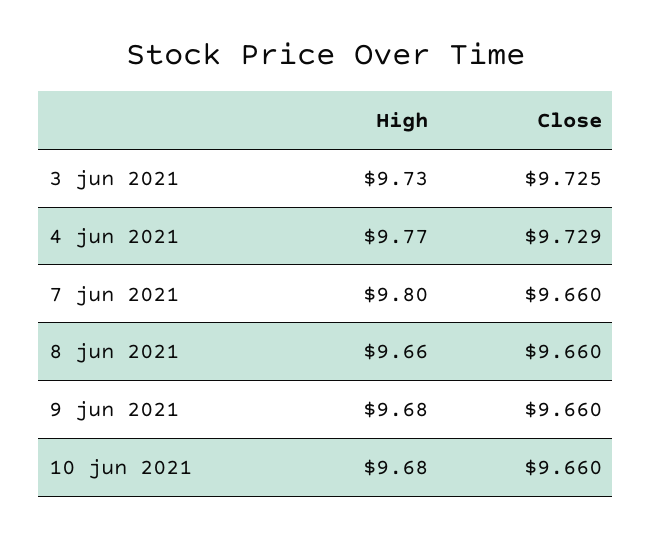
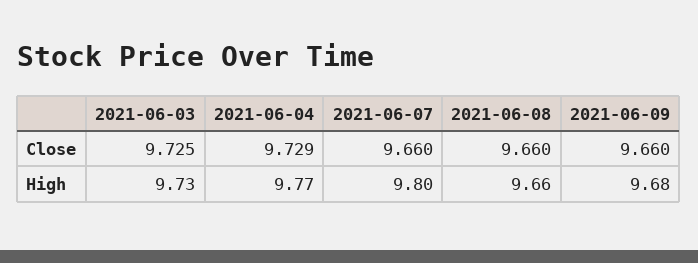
  {
    "High": {
      "3 jun 2021": 9.73,
      "4 jun 2021": 9.77,
      "7 jun 2021": 9.8,
      "8 jun 2021": 9.66,
-     "9 jun 2021": 9.68,
+     "9 jun 2021": 9.68
-     "10 jun 2021": 9.68
    },
    "Close": {
      "3 jun 2021": 9.725,
      "4 jun 2021": 9.729,
      "7 jun 2021": 9.66,
      "8 jun 2021": 9.66,
-     "9 jun 2021": 9.66,
+     "9 jun 2021": 9.66
-     "10 jun 2021": 9.66
    }
  }

